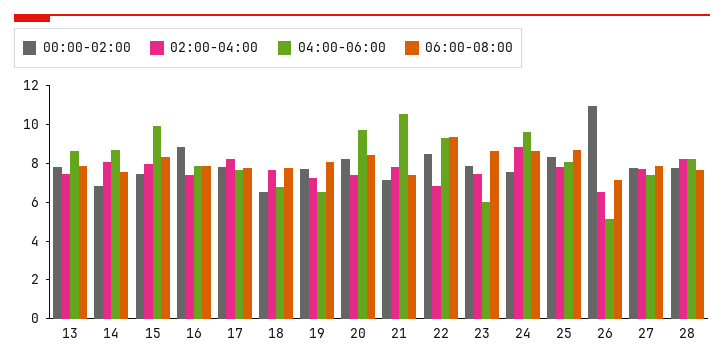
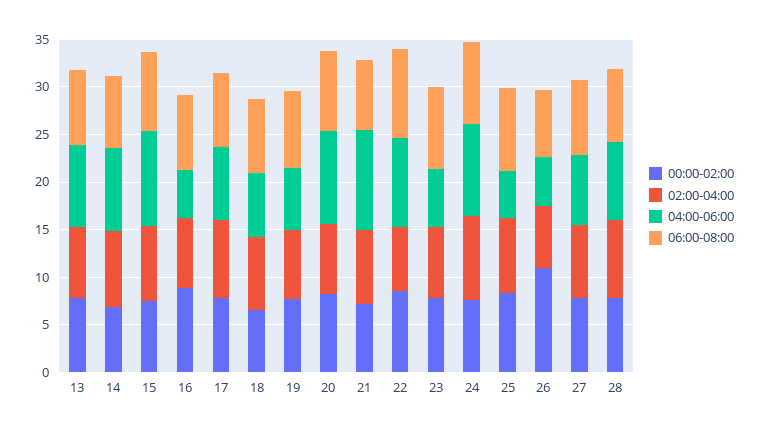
  {
    "00:00-02:00": {
      "13": 8,
      "14": 7,
      "15": 7.5,
      "16": 9,
      "17": 8,
      "18": 6.5,
      "19": 7.5,
      "20": 8.5,
      "21": 7,
      "22": 8.5,
      "23": 8,
      "24": 7.5,
      "25": 8.5,
      "26": 11,
      "27": 8,
      "28": 8
    },
    "02:00-04:00": {
      "13": 7.5,
      "14": 8,
      "15": 8,
      "16": 7.5,
      "17": 8,
      "18": 7.5,
      "19": 7.5,
      "20": 7.5,
      "21": 8,
      "22": 7,
      "23": 7.5,
      "24": 9,
      "25": 8,
      "26": 6.5,
      "27": 7.5,
      "28": 8.5
    },
    "04:00-06:00": {
      "13": 8.5,
      "14": 8.5,
      "15": 10,
-     "16": 8,
+     "16": 5,
      "17": 7.5,
      "18": 7,
      "19": 6.5,
      "20": 9.5,
      "21": 10.5,
      "22": 9.5,
      "23": 6,
      "24": 9.5,
-     "25": 8,
+     "25": 5,
      "26": 5,
      "27": 7.5,
      "28": 8
    },
    "06:00-08:00": {
      "13": 8,
      "14": 7.5,
      "15": 8.5,
      "16": 8,
      "17": 8,
      "18": 8,
      "19": 8,
      "20": 8.5,
      "21": 7.5,
      "22": 9.5,
      "23": 8.5,
      "24": 8.5,
      "25": 8.5,
      "26": 7,
      "27": 8,
      "28": 7.5
    }
  }

